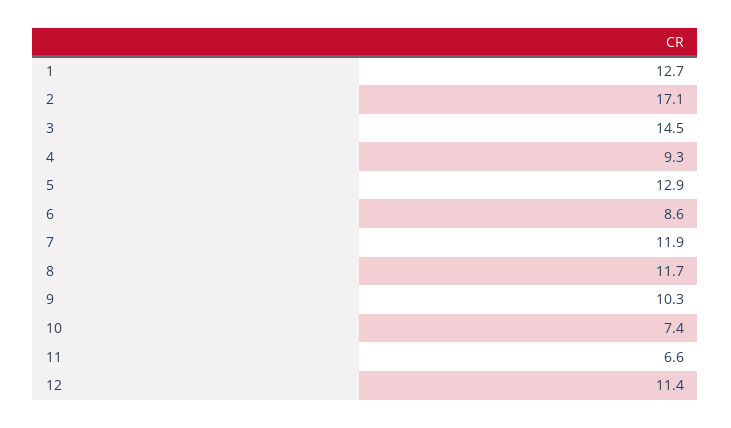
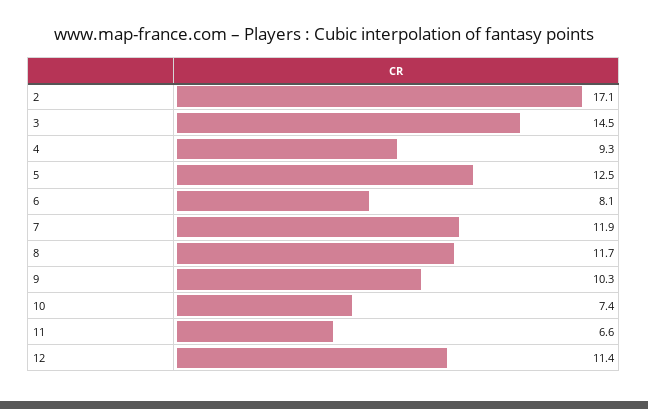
  {
-   "1": 12.7,
    "2": 17.1,
    "3": 14.5,
    "4": 9.3,
-   "5": 12.9,
+   "5": 12.5,
-   "6": 8.6,
+   "6": 8.1,
    "7": 11.9,
    "8": 11.7,
    "9": 10.3,
    "10": 7.4,
    "11": 6.6,
    "12": 11.4
  }

